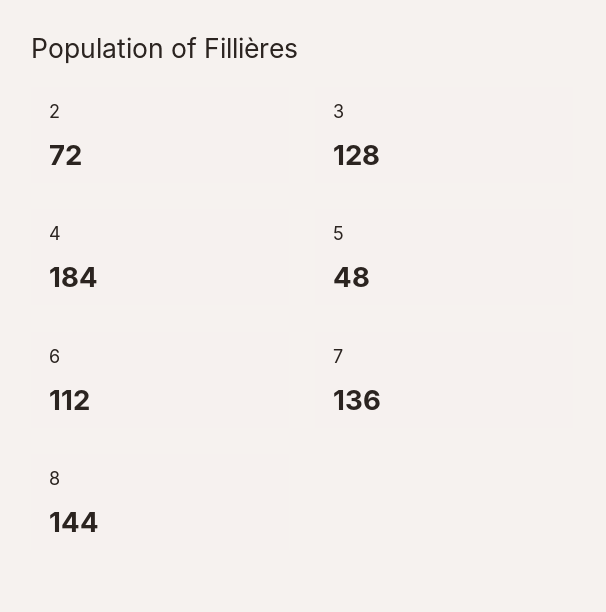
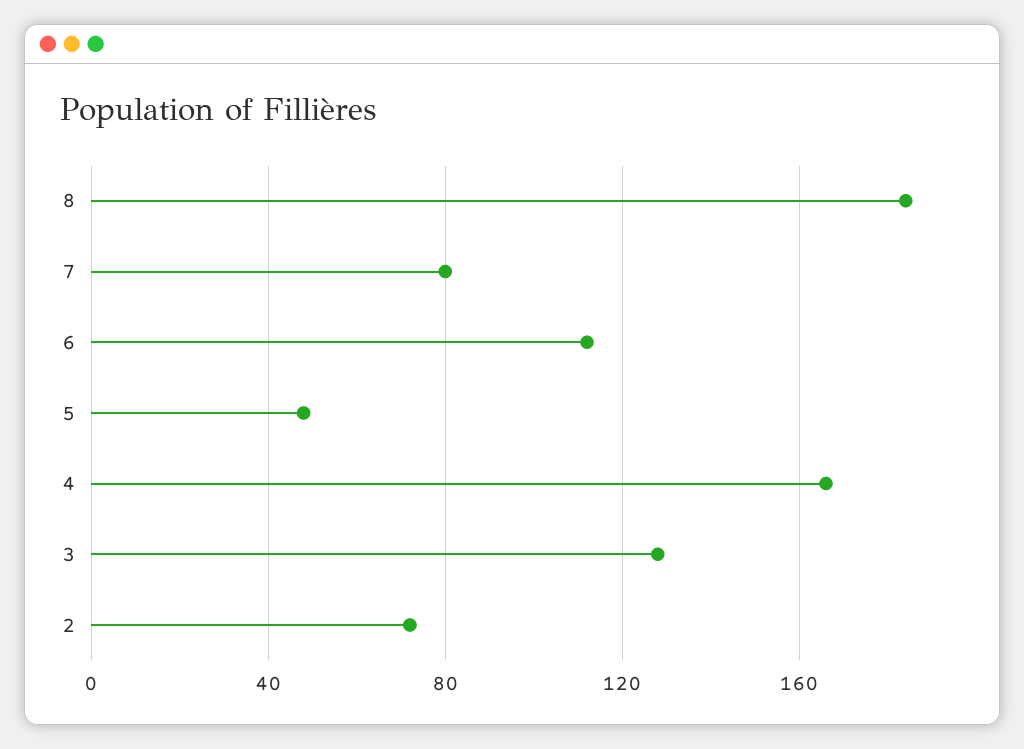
  {
    "2": 72,
    "3": 128,
-   "4": 184,
+   "4": 165,
    "5": 48,
    "6": 112,
-   "7": 136,
+   "7": 80,
-   "8": 144
+   "8": 185
  }

